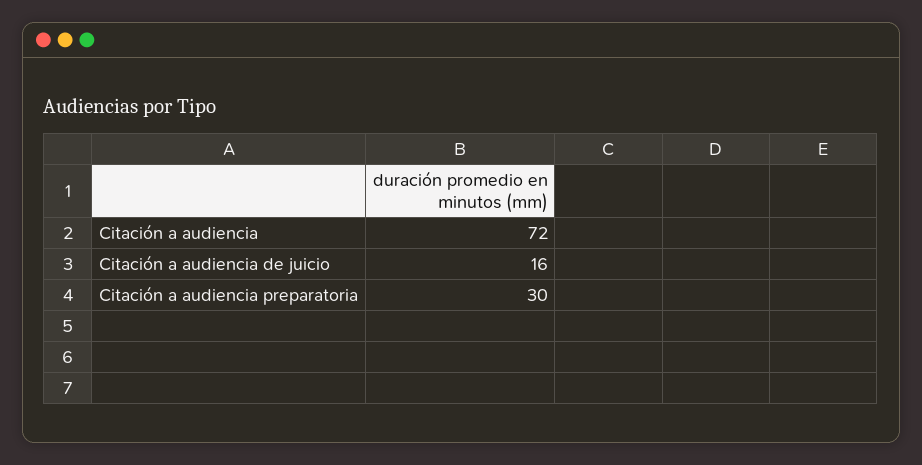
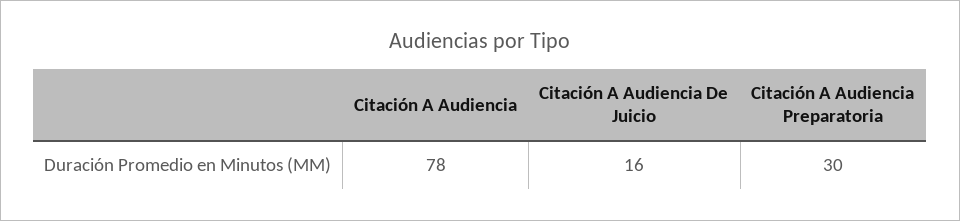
  {
-   "Citación a audiencia": 72,
+   "Citación a audiencia": 78,
    "Citación a audiencia de juicio": 16,
    "Citación a audiencia preparatoria": 30
  }

